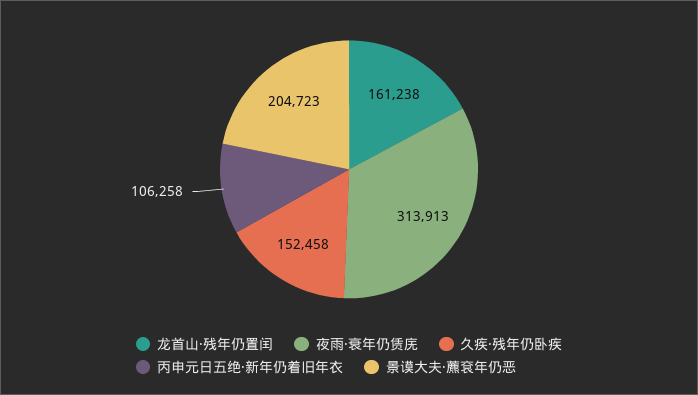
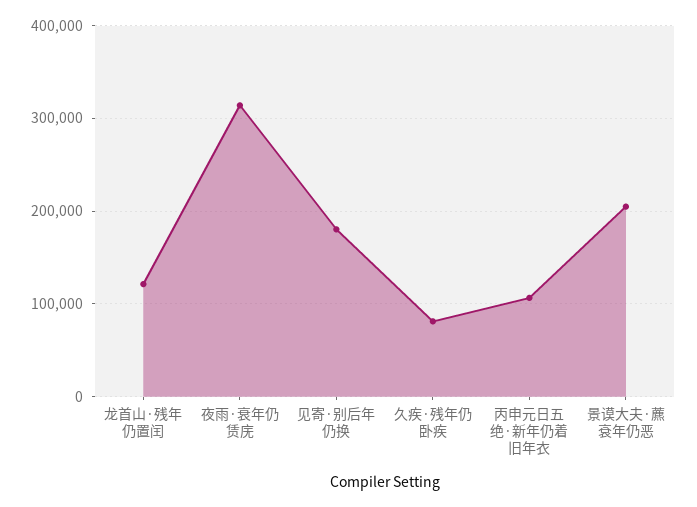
  {
-   "龙首山·残年仍置闰": 161238,
+   "龙首山·残年仍置闰": 120000,
    "夜雨·衰年仍赁庑": 313913,
-   "久疾·残年仍卧疾": 152458,
+   "久疾·残年仍卧疾": 80000,
    "丙申元日五绝·新年仍着旧年衣": 106258,
-   "景谟大夫·藨袞年仍恶": 204723
+   "景谟大夫·藨袞年仍恶": 204723,
+   "见寄·别后年仍换": 180000
  }

